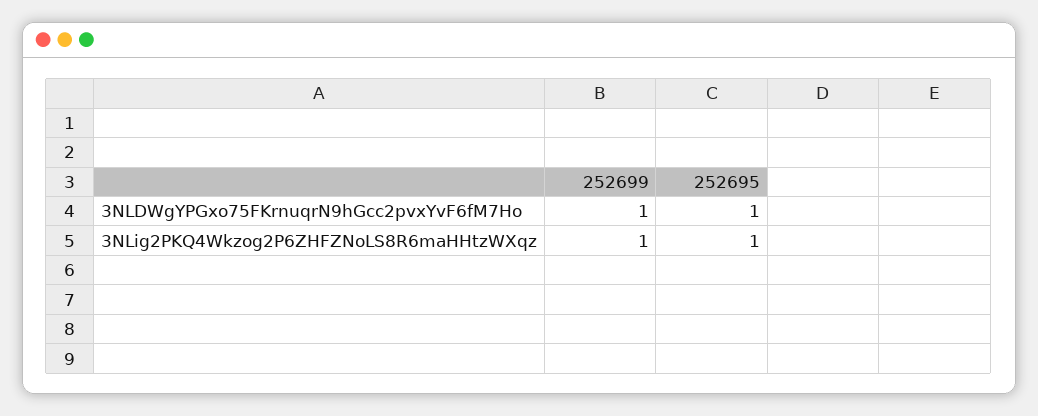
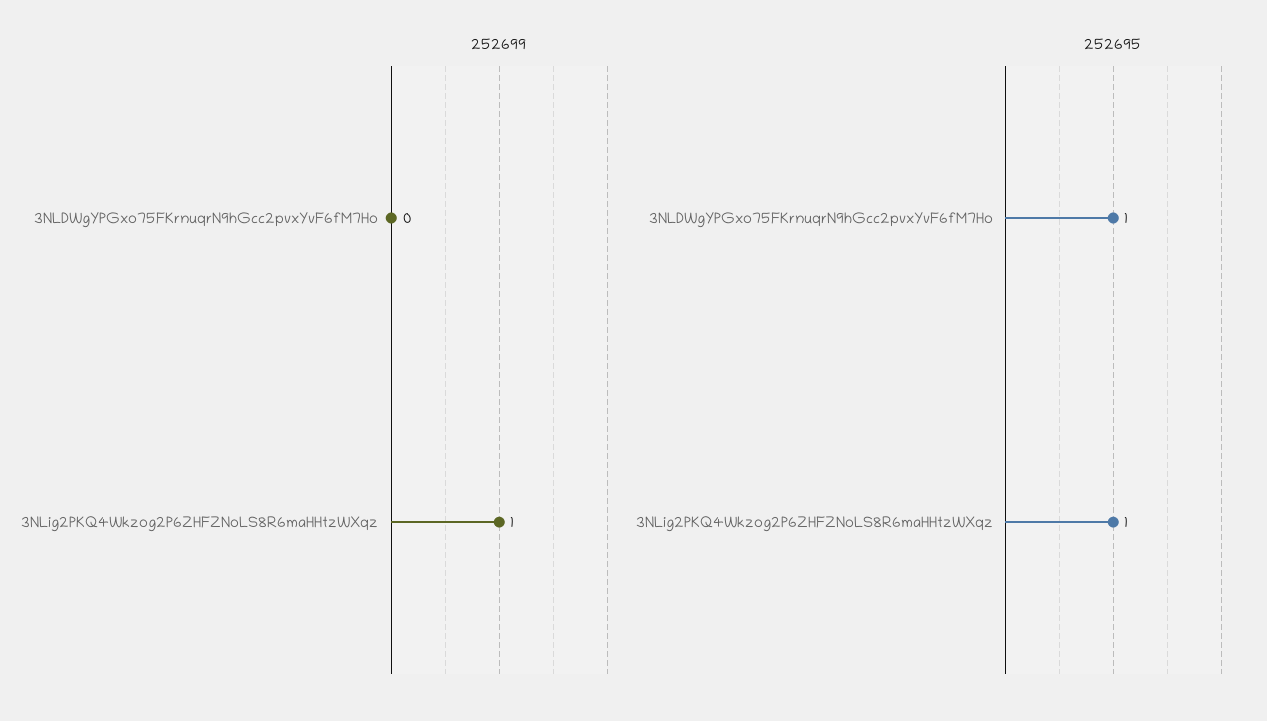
  {
    "252699": {
-     "3NLDWgYPGxo75FKrnuqrN9hGcc2pvxYvF6fM7Ho": 1,
+     "3NLDWgYPGxo75FKrnuqrN9hGcc2pvxYvF6fM7Ho": 0,
      "3NLig2PKQ4Wkzog2P6ZHFZNoLS8R6maHHtzWXqz": 1
    },
    "252695": {
      "3NLDWgYPGxo75FKrnuqrN9hGcc2pvxYvF6fM7Ho": 1,
      "3NLig2PKQ4Wkzog2P6ZHFZNoLS8R6maHHtzWXqz": 1
    }
  }

